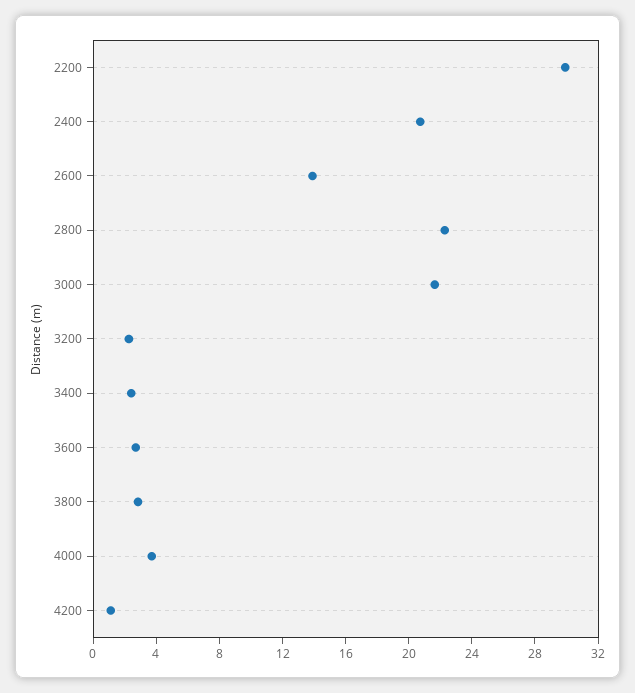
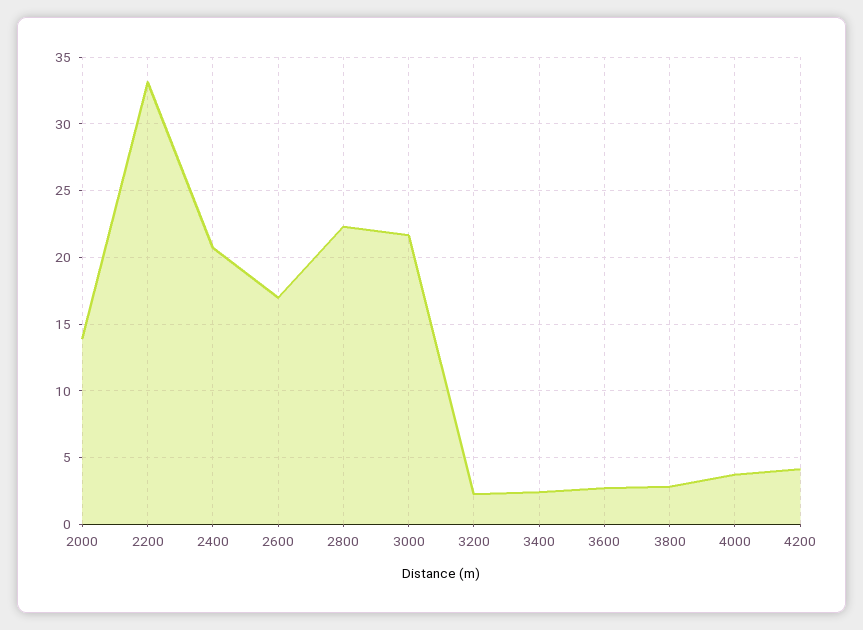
  {
-   "2200": 30,
+   "2200": 33,
    "2400": 20.5,
-   "2600": 14,
+   "2600": 17,
    "2800": 22.5,
    "3000": 21.5,
    "3200": 2.5,
    "3400": 2.5,
    "3600": 2.5,
    "3800": 3,
    "4000": 3.5,
-   "4200": 1
+   "4200": 4,
+   "2000": 14
  }

